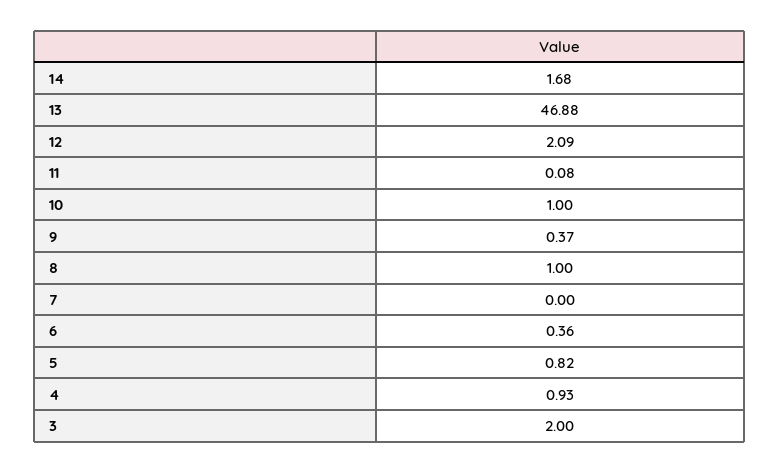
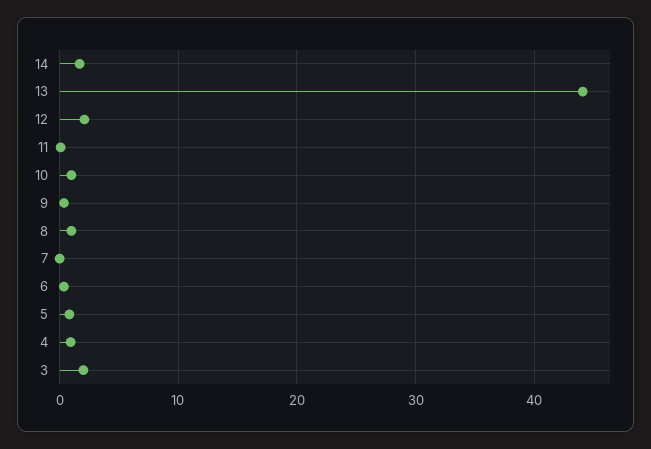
  {
    "14": 1.68,
-   "13": 46.88,
+   "13": 44,
    "12": 2.09,
    "11": 0.08,
    "10": 1,
    "9": 0.37,
    "8": 1,
    "7": 0,
    "6": 0.36,
    "5": 0.82,
    "4": 0.93,
    "3": 2
  }

